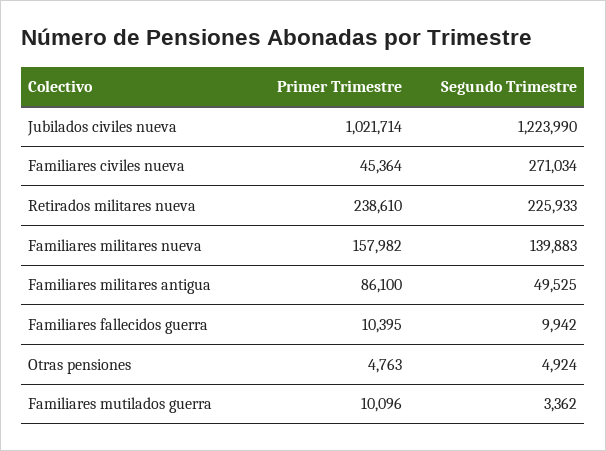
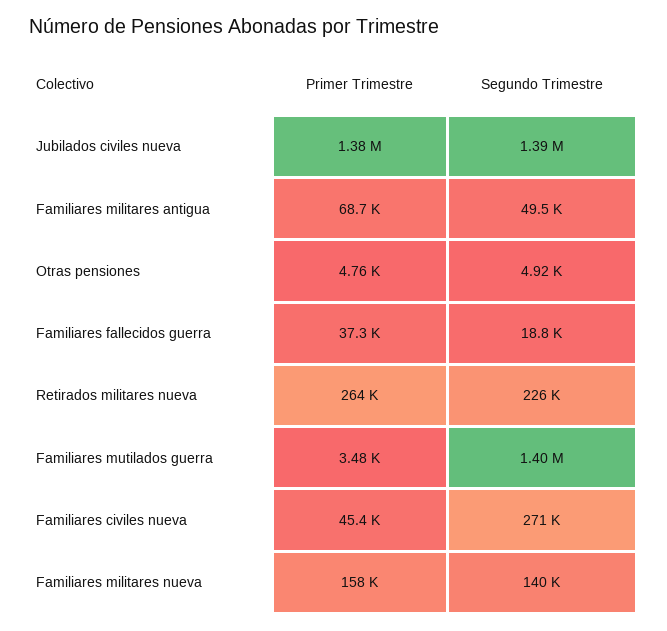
  {
    "Primer Trimestre": {
-     "Jubilados civiles nueva": 1021714,
+     "Jubilados civiles nueva": 1380000,
      "Familiares civiles nueva": 45364,
-     "Retirados militares nueva": 238610,
+     "Retirados militares nueva": 264000,
      "Familiares militares nueva": 157982,
-     "Familiares militares antigua": 86100,
+     "Familiares militares antigua": 68700,
-     "Familiares fallecidos guerra": 10395,
+     "Familiares fallecidos guerra": 37300,
      "Otras pensiones": 4763,
-     "Familiares mutilados guerra": 10096
+     "Familiares mutilados guerra": 3480
    },
    "Segundo Trimestre": {
-     "Jubilados civiles nueva": 1223990,
+     "Jubilados civiles nueva": 1390000,
      "Familiares civiles nueva": 271034,
      "Retirados militares nueva": 225933,
      "Familiares militares nueva": 139883,
      "Familiares militares antigua": 49525,
-     "Familiares fallecidos guerra": 9942,
+     "Familiares fallecidos guerra": 18800,
      "Otras pensiones": 4924,
-     "Familiares mutilados guerra": 3362
+     "Familiares mutilados guerra": 1400000
    }
  }

